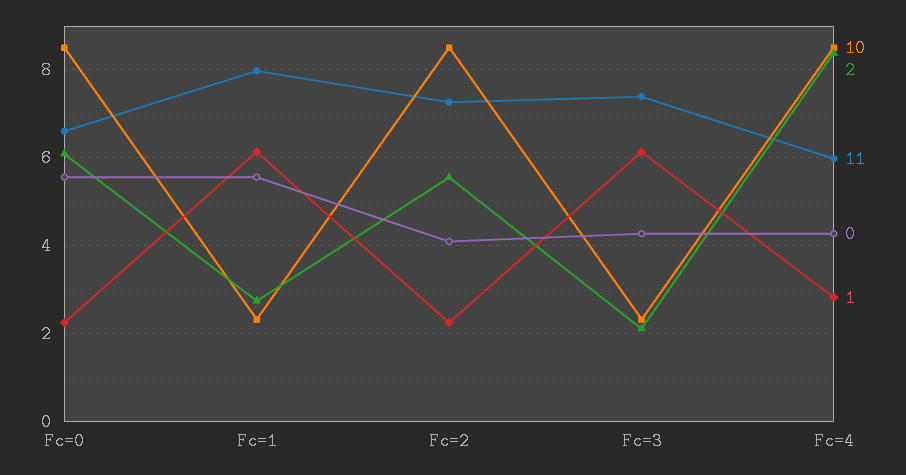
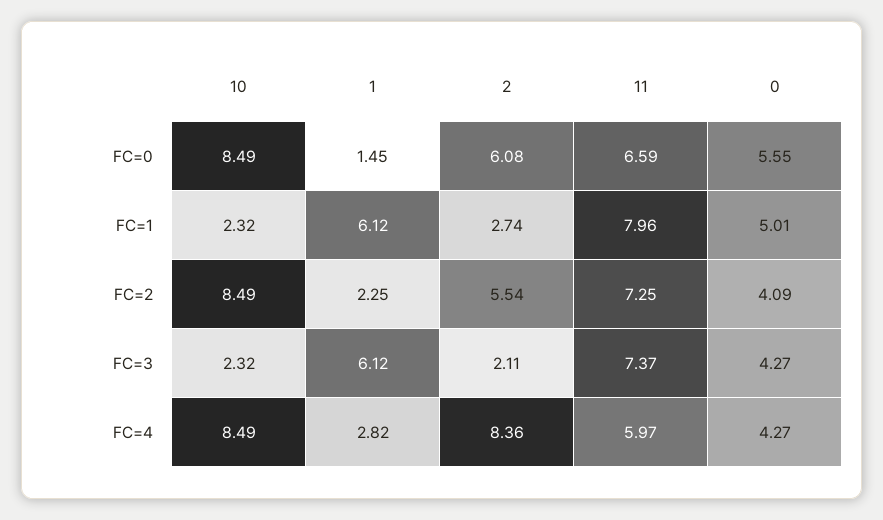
  {
    "10": {
      "Fc=0": 8.49,
      "Fc=1": 2.32,
      "Fc=2": 8.49,
      "Fc=3": 2.32,
      "Fc=4": 8.49
    },
    "2": {
      "Fc=0": 6.08,
      "Fc=1": 2.74,
      "Fc=2": 5.54,
      "Fc=3": 2.11,
      "Fc=4": 8.36
    },
    "11": {
      "Fc=0": 6.59,
      "Fc=1": 7.96,
      "Fc=2": 7.25,
      "Fc=3": 7.37,
      "Fc=4": 5.97
    },
    "0": {
      "Fc=0": 5.55,
-     "Fc=1": 5.6,
+     "Fc=1": 5.01,
      "Fc=2": 4.09,
      "Fc=3": 4.27,
      "Fc=4": 4.27
    },
    "1": {
-     "Fc=0": 2.2,
+     "Fc=0": 1.45,
      "Fc=1": 6.12,
      "Fc=2": 2.25,
      "Fc=3": 6.12,
      "Fc=4": 2.82
    }
  }

